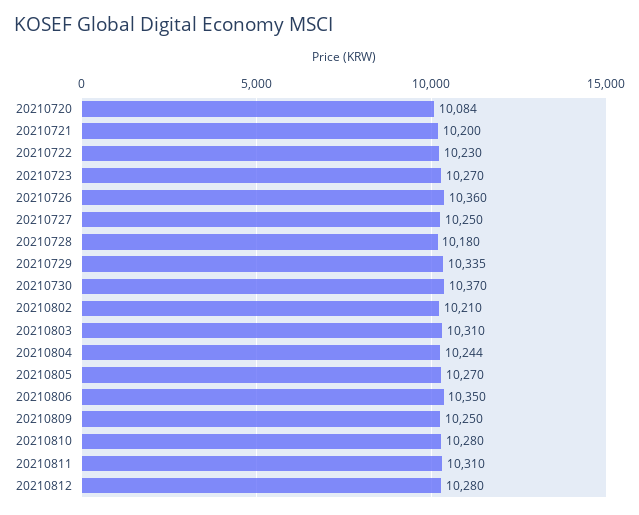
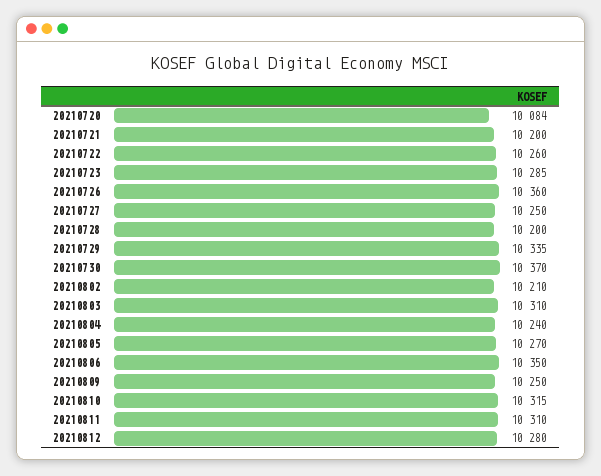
  {
    "20210720": 10084,
    "20210721": 10200,
-   "20210722": 10230,
+   "20210722": 10260,
-   "20210723": 10270,
+   "20210723": 10285,
    "20210726": 10360,
    "20210727": 10250,
-   "20210728": 10180,
+   "20210728": 10200,
    "20210729": 10335,
    "20210730": 10370,
    "20210802": 10210,
    "20210803": 10310,
-   "20210804": 10244,
+   "20210804": 10240,
    "20210805": 10270,
    "20210806": 10350,
    "20210809": 10250,
-   "20210810": 10280,
+   "20210810": 10315,
    "20210811": 10310,
    "20210812": 10280
  }

